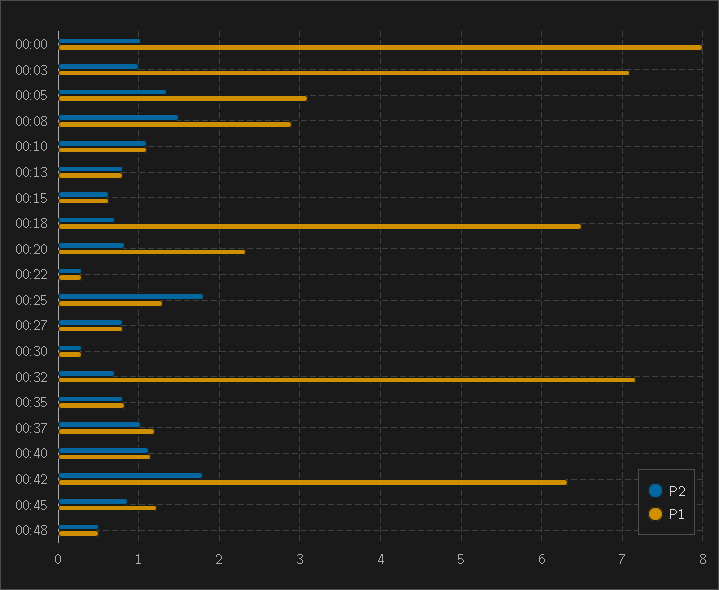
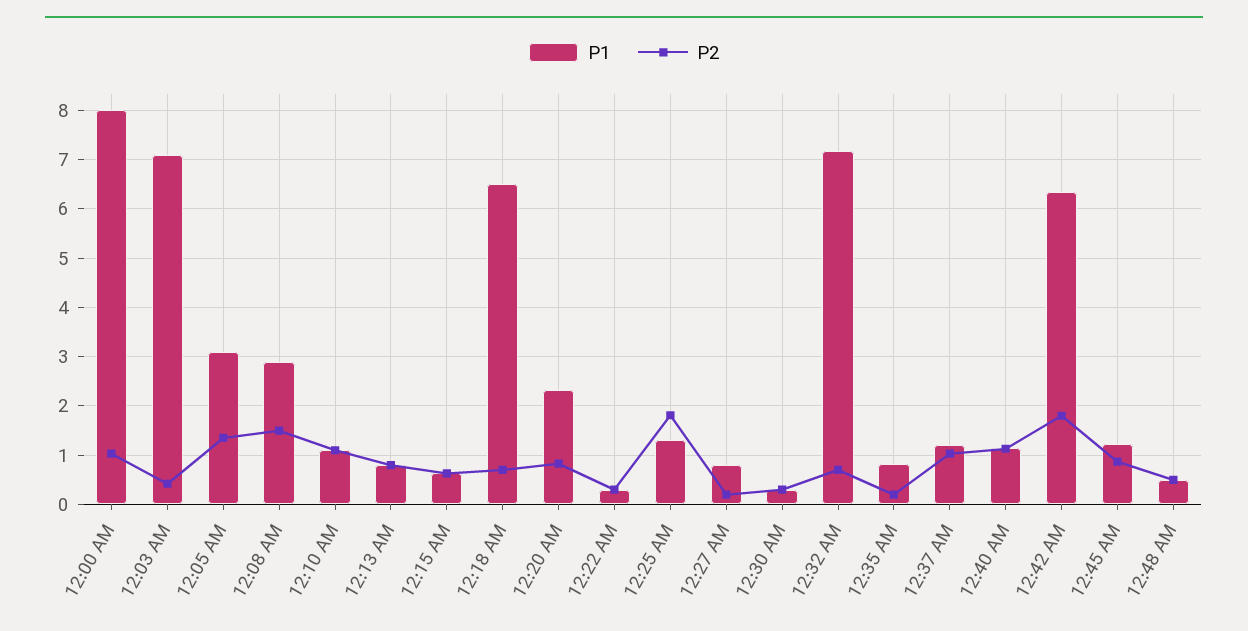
  {
    "P2": {
      "00:00": 1,
-     "00:03": 1,
+     "00:03": 0.4,
      "00:05": 1.4,
      "00:08": 1.5,
      "00:10": 1.1,
      "00:13": 0.8,
      "00:15": 0.6,
      "00:18": 0.7,
      "00:20": 0.8,
      "00:22": 0.3,
      "00:25": 1.8,
-     "00:27": 0.8,
+     "00:27": 0.2,
      "00:30": 0.3,
      "00:32": 0.7,
-     "00:35": 0.8,
+     "00:35": 0.2,
      "00:37": 1,
      "00:40": 1.1,
      "00:42": 1.8,
      "00:45": 0.9,
      "00:48": 0.5
    },
    "P1": {
      "00:00": 8,
      "00:03": 7.1,
      "00:05": 3.1,
      "00:08": 2.9,
      "00:10": 1.1,
      "00:13": 0.8,
      "00:15": 0.6,
      "00:18": 6.5,
      "00:20": 2.3,
      "00:22": 0.3,
      "00:25": 1.3,
      "00:27": 0.8,
      "00:30": 0.3,
      "00:32": 7.2,
      "00:35": 0.8,
      "00:37": 1.2,
      "00:40": 1.2,
      "00:42": 6.3,
      "00:45": 1.2,
      "00:48": 0.5
    }
  }

